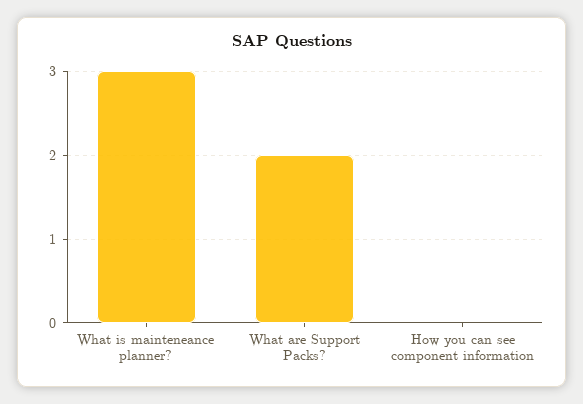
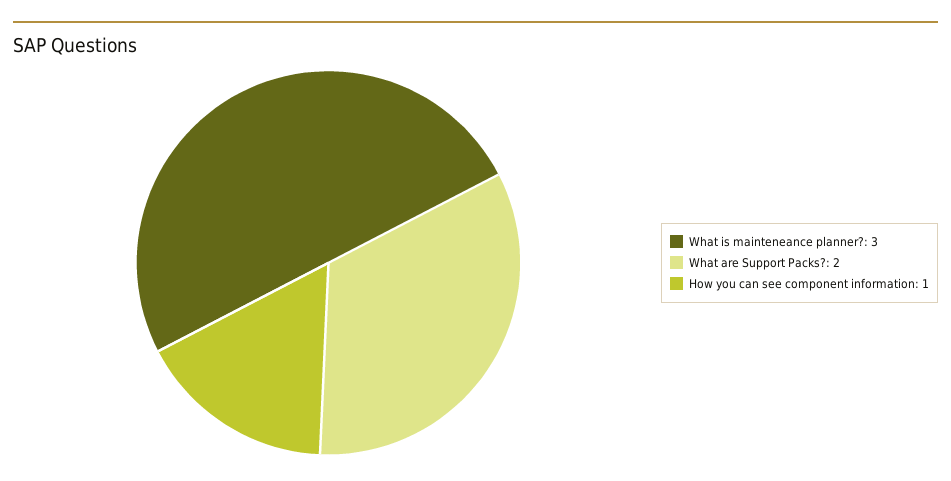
  {
    "What is mainteneance planner?": 3,
    "What are Support Packs?": 2,
-   "How you can see component information": 0
+   "How you can see component information": 1
  }

